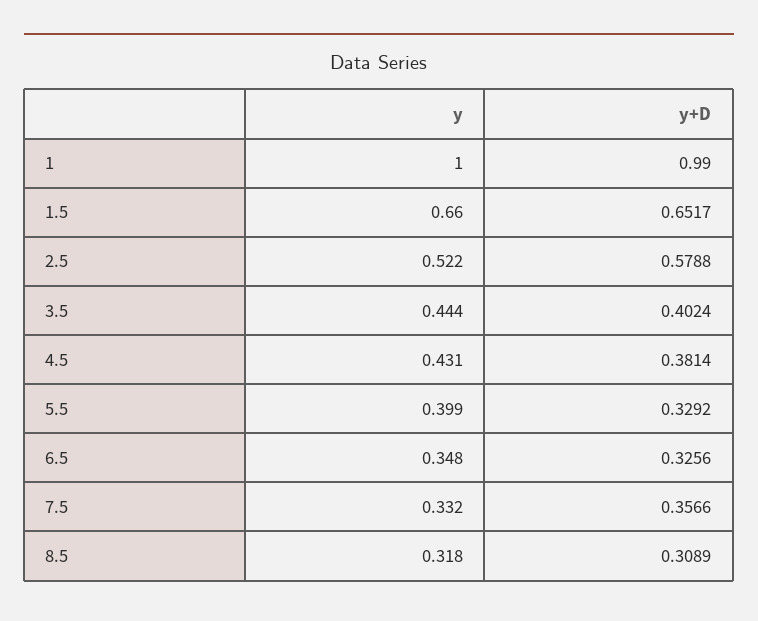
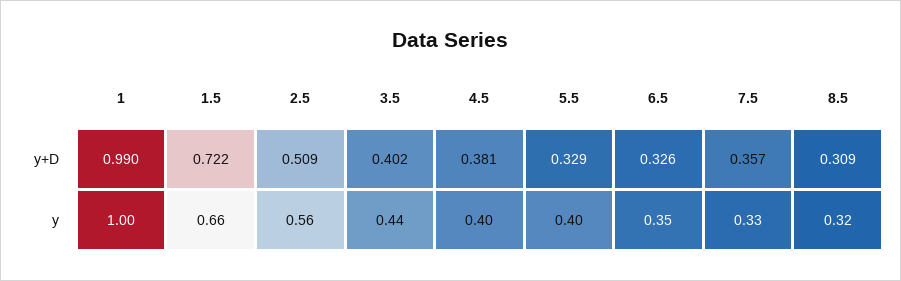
  {
    "y": {
      "1": 1,
      "1.5": 0.66,
-     "2.5": 0.522,
+     "2.5": 0.56,
      "3.5": 0.444,
-     "4.5": 0.431,
+     "4.5": 0.4,
      "5.5": 0.399,
      "6.5": 0.348,
      "7.5": 0.332,
      "8.5": 0.318
    },
    "y+D": {
      "1": 0.99,
-     "1.5": 0.6517,
+     "1.5": 0.722,
-     "2.5": 0.5788,
+     "2.5": 0.509,
      "3.5": 0.4024,
      "4.5": 0.3814,
      "5.5": 0.3292,
      "6.5": 0.3256,
      "7.5": 0.3566,
      "8.5": 0.3089
    }
  }

